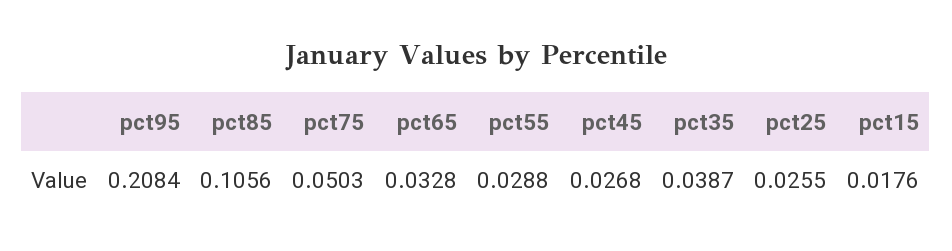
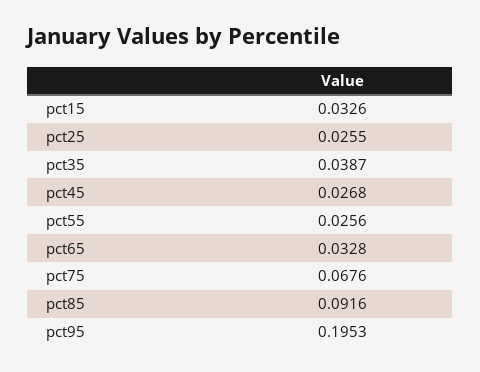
  {
-   "pct95": 0.2084,
+   "pct95": 0.1953,
-   "pct85": 0.1056,
+   "pct85": 0.0916,
-   "pct75": 0.0503,
+   "pct75": 0.0676,
    "pct65": 0.0328,
-   "pct55": 0.0288,
+   "pct55": 0.0256,
    "pct45": 0.0268,
    "pct35": 0.0387,
    "pct25": 0.0255,
-   "pct15": 0.0176
+   "pct15": 0.0326
  }

